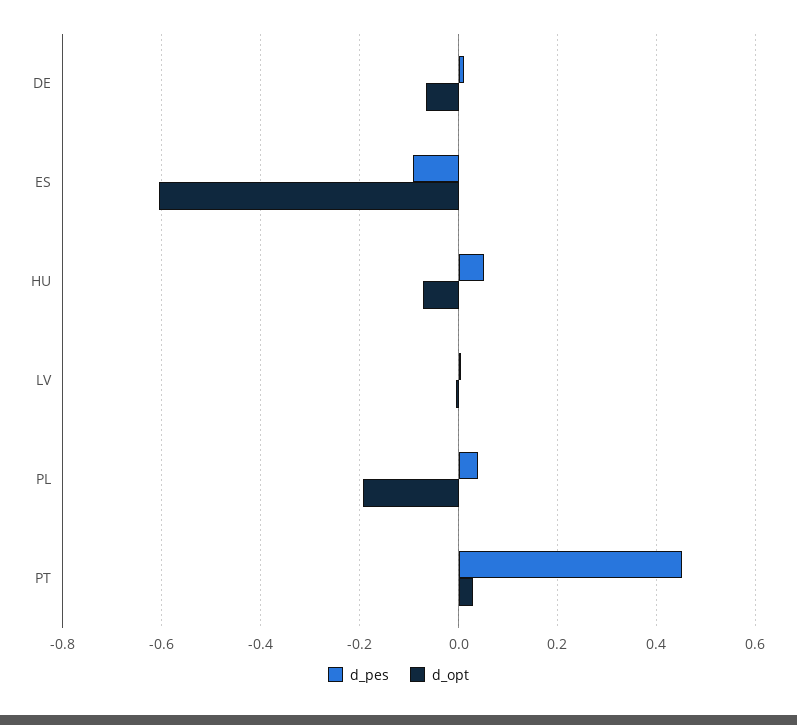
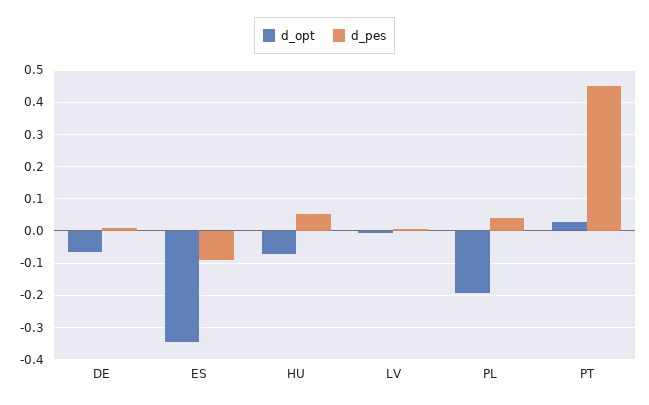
  {
    "d_pes": {
      "DE": 0.02,
      "ES": -0.1,
      "HU": 0.06,
      "LV": 0,
      "PL": 0.04,
      "PT": 0.46
    },
    "d_opt": {
      "DE": -0.06,
-     "ES": -0.6,
+     "ES": -0.34,
      "HU": -0.08,
      "LV": 0,
      "PL": -0.2,
      "PT": 0.02
    }
  }

